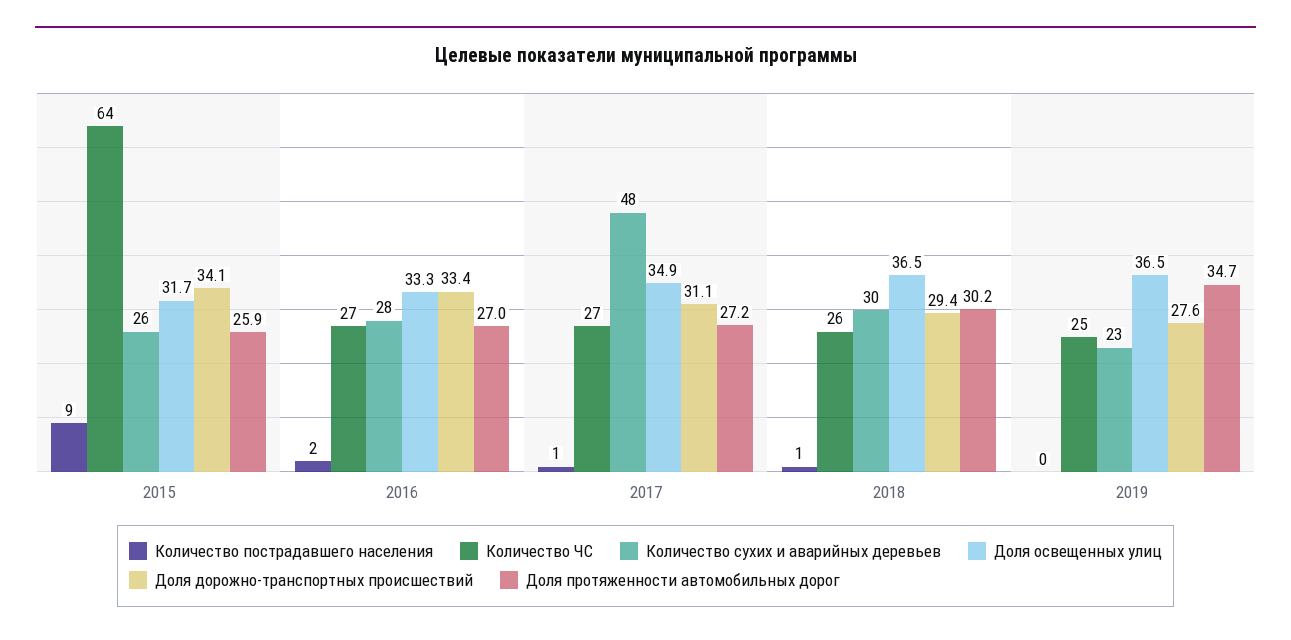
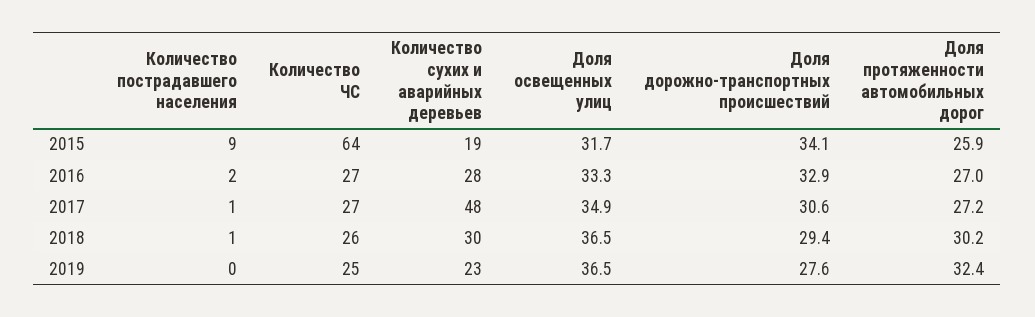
  {
    "Количество пострадавшего населения": {
      "2015": 9,
      "2016": 2,
      "2017": 1,
      "2018": 1,
      "2019": 0
    },
    "Количество ЧС": {
      "2015": 64,
      "2016": 27,
      "2017": 27,
      "2018": 26,
      "2019": 25
    },
    "Количество сухих и аварийных деревьев": {
-     "2015": 26,
+     "2015": 19,
      "2016": 28,
      "2017": 48,
      "2018": 30,
      "2019": 23
    },
    "Доля освещенных улиц": {
      "2015": 31.7,
      "2016": 33.3,
      "2017": 34.9,
      "2018": 36.5,
      "2019": 36.5
    },
    "Доля дорожно-транспортных происшествий": {
      "2015": 34.1,
-     "2016": 33.4,
+     "2016": 32.9,
-     "2017": 31.1,
+     "2017": 30.6,
      "2018": 29.4,
      "2019": 27.6
    },
    "Доля протяженности автомобильных дорог": {
      "2015": 25.9,
      "2016": 27,
      "2017": 27.2,
      "2018": 30.2,
-     "2019": 34.7
+     "2019": 32.4
    }
  }

